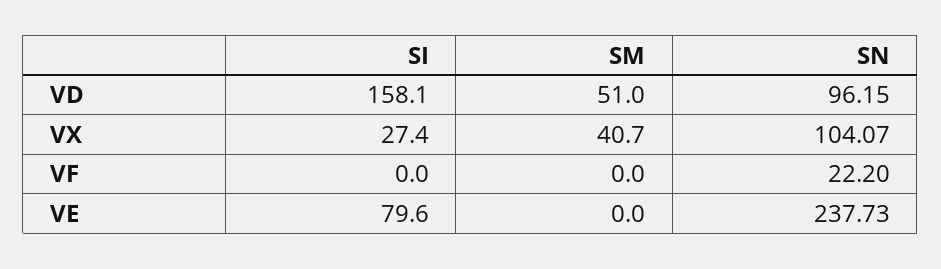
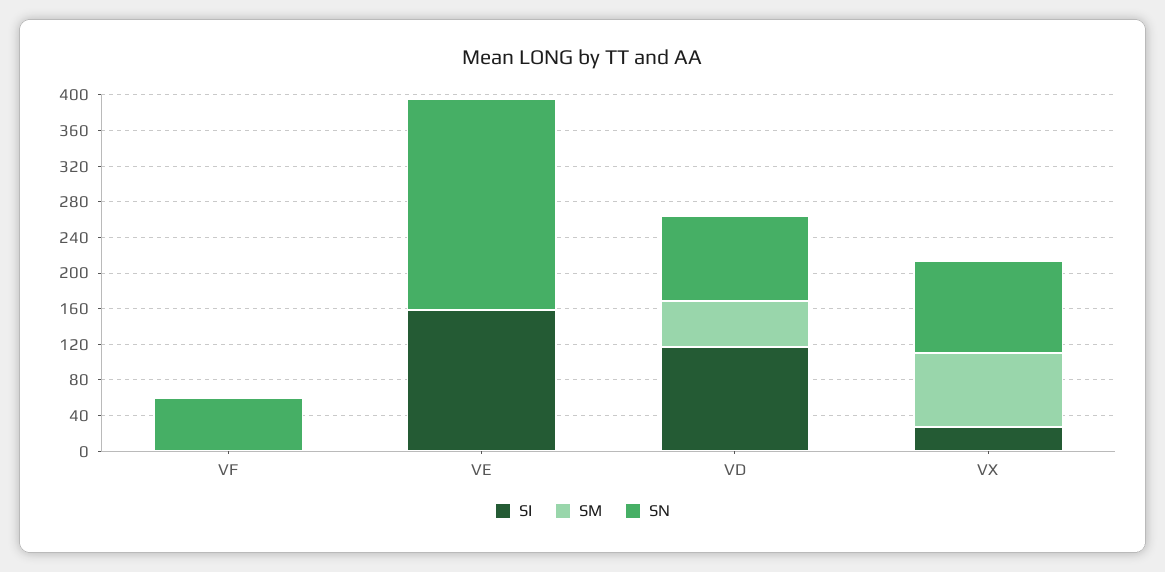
  {
    "SI": {
-     "VD": 158.1,
+     "VD": 120,
      "VX": 27.4,
      "VF": 0,
-     "VE": 79.6
+     "VE": 160
    },
    "SM": {
      "VD": 51,
-     "VX": 40.7,
+     "VX": 80,
      "VF": 0,
      "VE": 0
    },
    "SN": {
      "VD": 96.15,
      "VX": 104.07,
-     "VF": 22.2,
+     "VF": 60,
      "VE": 237.73
    }
  }

